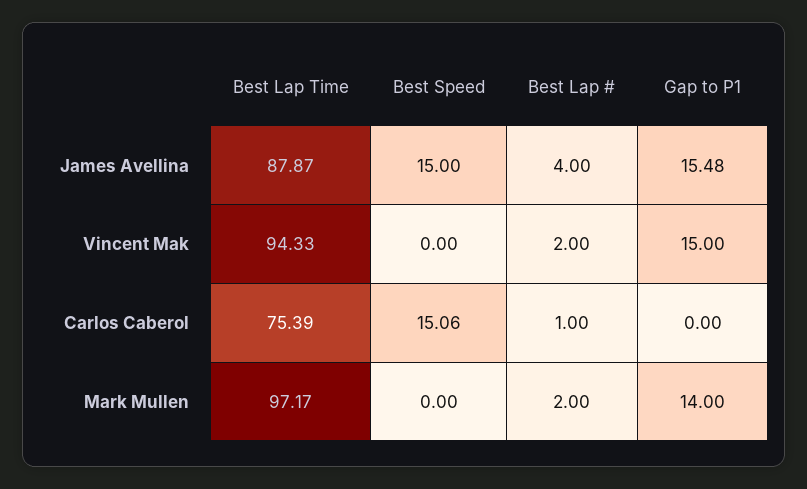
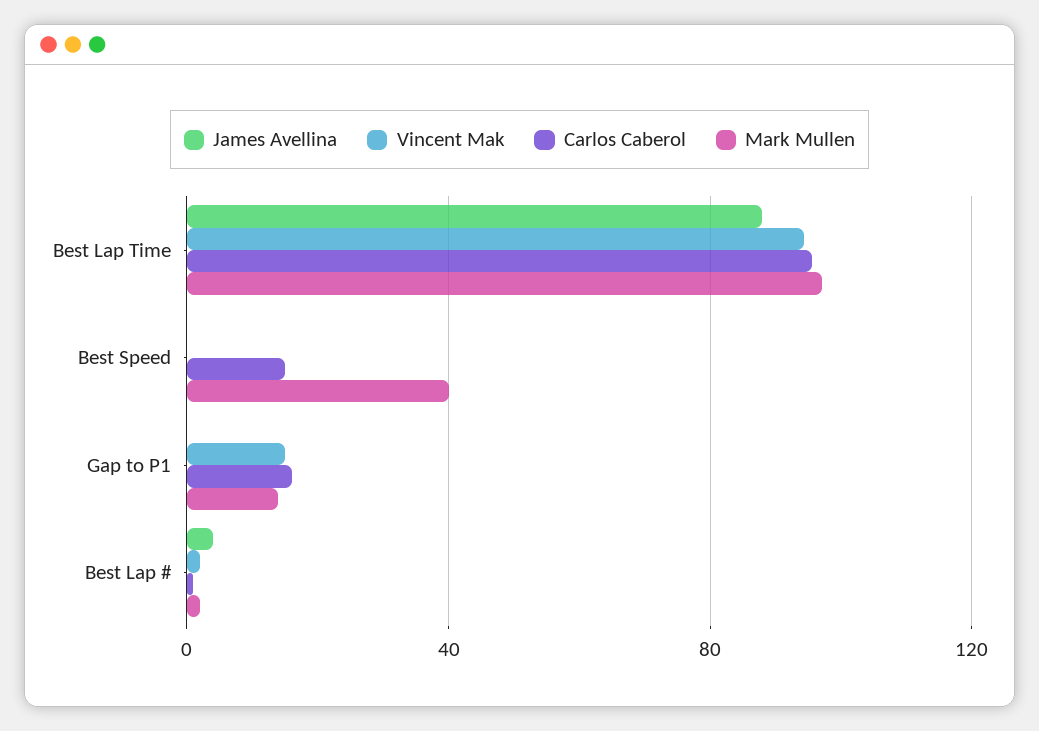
  {
    "James Avellina": {
      "Best Lap Time": 87.87,
-     "Best Speed": 15,
+     "Best Speed": 0,
      "Best Lap #": 4,
-     "Gap to P1": 15.48
+     "Gap to P1": 0
    },
    "Vincent Mak": {
      "Best Lap Time": 94.33,
      "Best Speed": 0,
      "Best Lap #": 2,
      "Gap to P1": 15
    },
    "Carlos Caberol": {
-     "Best Lap Time": 75.39,
+     "Best Lap Time": 95,
      "Best Speed": 15.06,
      "Best Lap #": 1,
-     "Gap to P1": 0
+     "Gap to P1": 15
    },
    "Mark Mullen": {
      "Best Lap Time": 97.17,
-     "Best Speed": 0,
+     "Best Speed": 40,
      "Best Lap #": 2,
      "Gap to P1": 14
    }
  }

